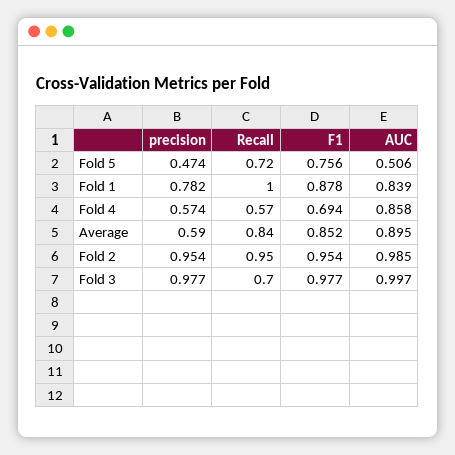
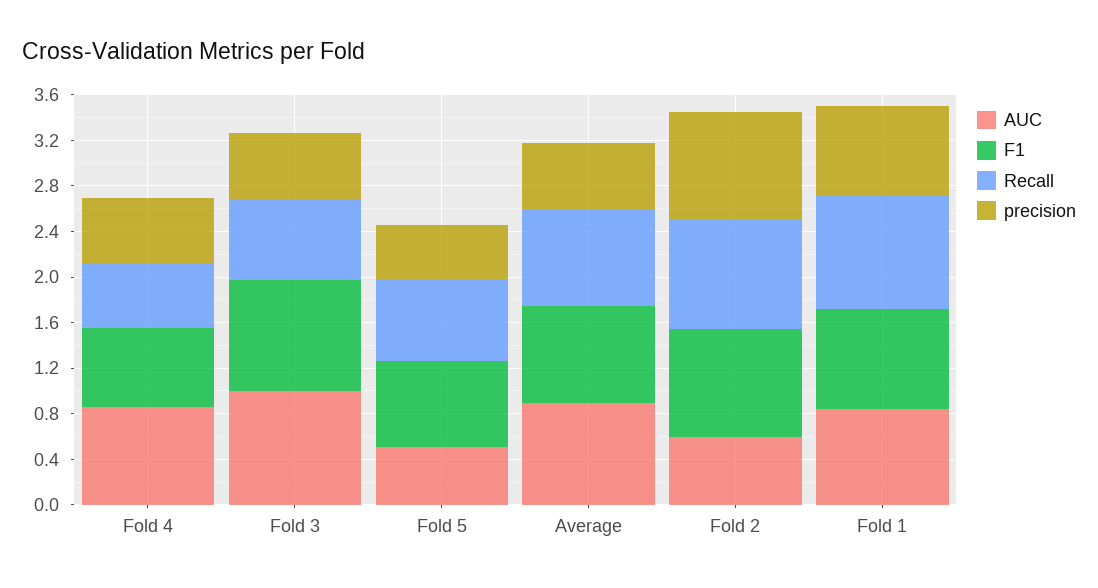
  {
    "precision": {
      "Fold 5": 0.474,
      "Fold 1": 0.782,
      "Fold 4": 0.574,
      "Average": 0.59,
      "Fold 2": 0.954,
-     "Fold 3": 0.977
+     "Fold 3": 0.6
    },
    "Recall": {
      "Fold 5": 0.72,
      "Fold 1": 1,
      "Fold 4": 0.57,
      "Average": 0.84,
      "Fold 2": 0.95,
      "Fold 3": 0.7
    },
    "F1": {
      "Fold 5": 0.756,
      "Fold 1": 0.878,
      "Fold 4": 0.694,
      "Average": 0.852,
      "Fold 2": 0.954,
      "Fold 3": 0.977
    },
    "AUC": {
      "Fold 5": 0.506,
      "Fold 1": 0.839,
      "Fold 4": 0.858,
      "Average": 0.895,
-     "Fold 2": 0.985,
+     "Fold 2": 0.6,
      "Fold 3": 0.997
    }
  }

